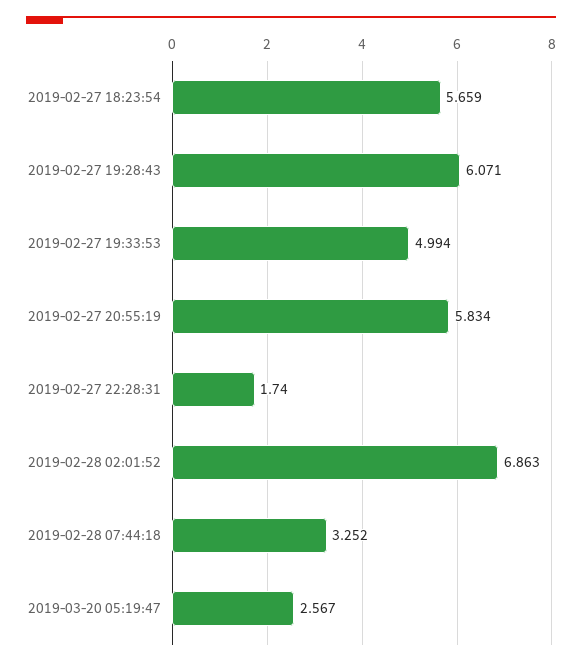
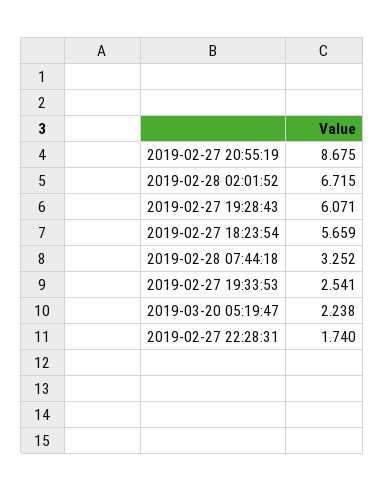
  {
    "2019-02-27 18:23:54": 5.659,
    "2019-02-27 19:28:43": 6.071,
-   "2019-02-27 19:33:53": 4.994,
+   "2019-02-27 19:33:53": 2.541,
-   "2019-02-27 20:55:19": 5.834,
+   "2019-02-27 20:55:19": 8.675,
    "2019-02-27 22:28:31": 1.74,
-   "2019-02-28 02:01:52": 6.863,
+   "2019-02-28 02:01:52": 6.715,
    "2019-02-28 07:44:18": 3.252,
-   "2019-03-20 05:19:47": 2.567
+   "2019-03-20 05:19:47": 2.238
  }

